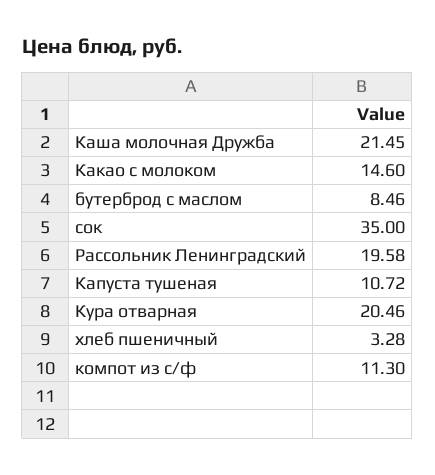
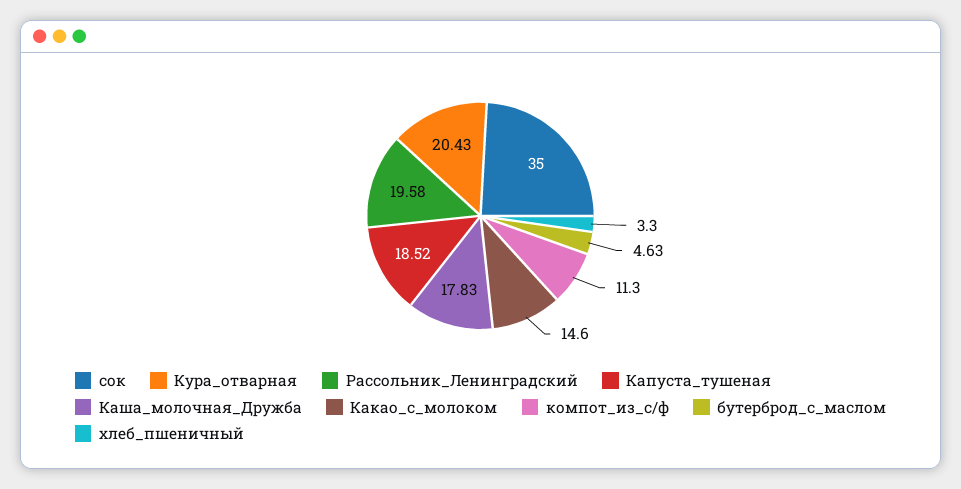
  {
-   "Каша молочная Дружба": 21.45,
+   "Каша молочная Дружба": 17.83,
    "Какао с молоком": 14.6,
-   "бутерброд с маслом": 8.46,
+   "бутерброд с маслом": 4.63,
    "сок": 35,
    "Рассольник Ленинградский": 19.58,
-   "Капуста тушеная": 10.72,
+   "Капуста тушеная": 18.52,
-   "Кура отварная": 20.46,
+   "Кура отварная": 20.43,
-   "хлеб пшеничный": 3.28,
+   "хлеб пшеничный": 3.3,
    "компот из с/ф": 11.3
  }

